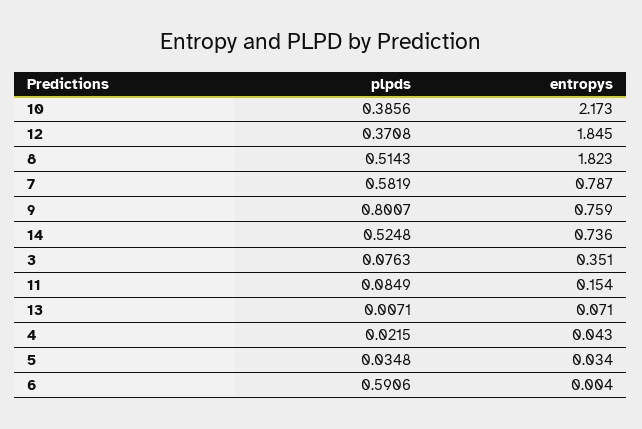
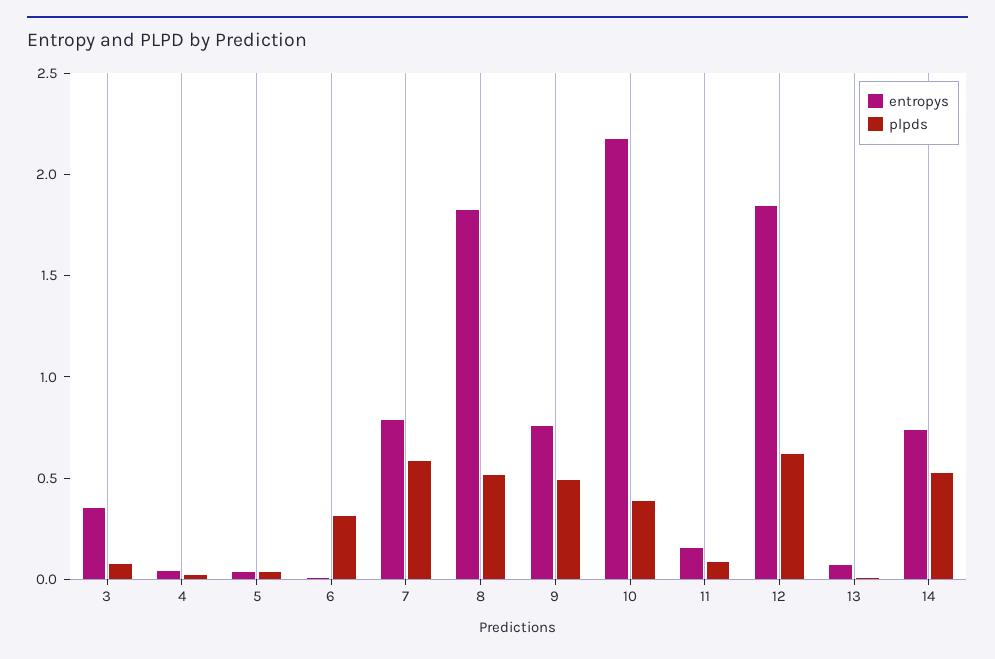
  {
    "plpds": {
      "10": 0.3856,
-     "12": 0.3708,
+     "12": 0.6,
      "8": 0.5143,
      "7": 0.5819,
-     "9": 0.8007,
+     "9": 0.5,
      "14": 0.5248,
      "3": 0.0763,
      "11": 0.0849,
      "13": 0.0071,
      "4": 0.0215,
      "5": 0.0348,
-     "6": 0.5906
+     "6": 0.3
    },
    "entropys": {
      "10": 2.173,
      "12": 1.845,
      "8": 1.823,
      "7": 0.787,
      "9": 0.759,
      "14": 0.736,
      "3": 0.351,
      "11": 0.154,
      "13": 0.071,
      "4": 0.043,
      "5": 0.034,
      "6": 0.004
    }
  }

